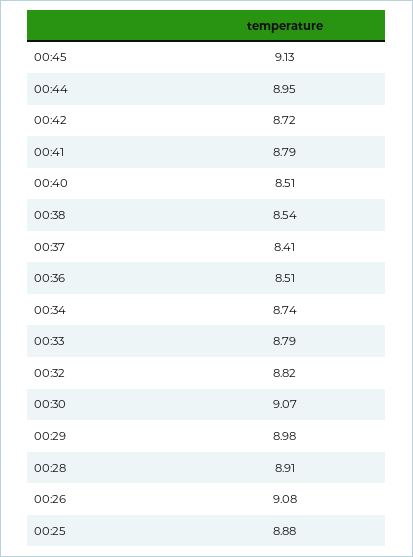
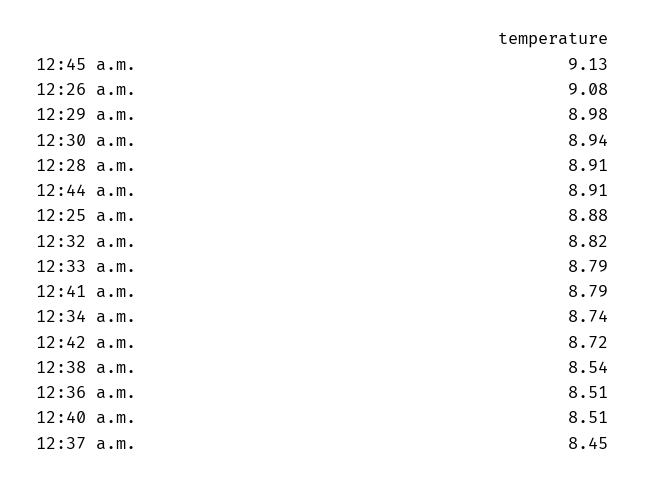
  {
    "00:45": 9.13,
-   "00:44": 8.95,
+   "00:44": 8.91,
    "00:42": 8.72,
    "00:41": 8.79,
    "00:40": 8.51,
    "00:38": 8.54,
-   "00:37": 8.41,
+   "00:37": 8.45,
    "00:36": 8.51,
    "00:34": 8.74,
    "00:33": 8.79,
    "00:32": 8.82,
-   "00:30": 9.07,
+   "00:30": 8.94,
    "00:29": 8.98,
    "00:28": 8.91,
    "00:26": 9.08,
    "00:25": 8.88
  }

